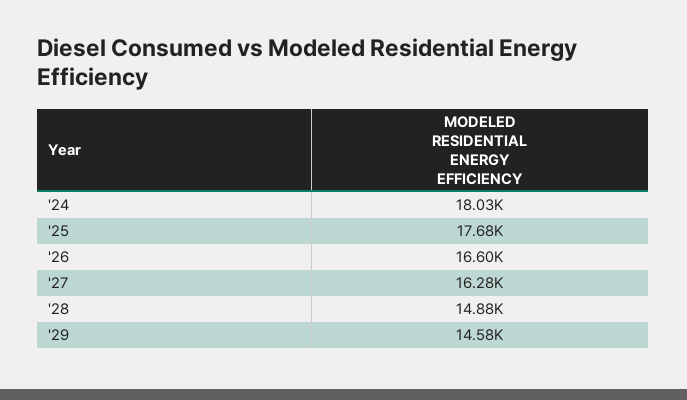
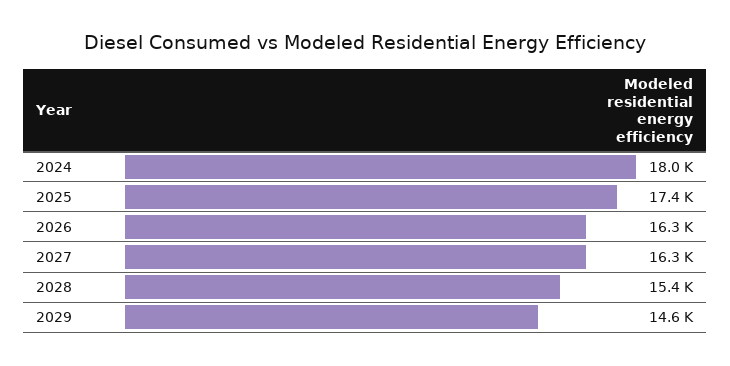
  {
    "'24": 18030,
-   "'25": 17680,
+   "'25": 17400,
-   "'26": 16600,
+   "'26": 16300,
    "'27": 16280,
-   "'28": 14880,
+   "'28": 15400,
    "'29": 14580
  }

